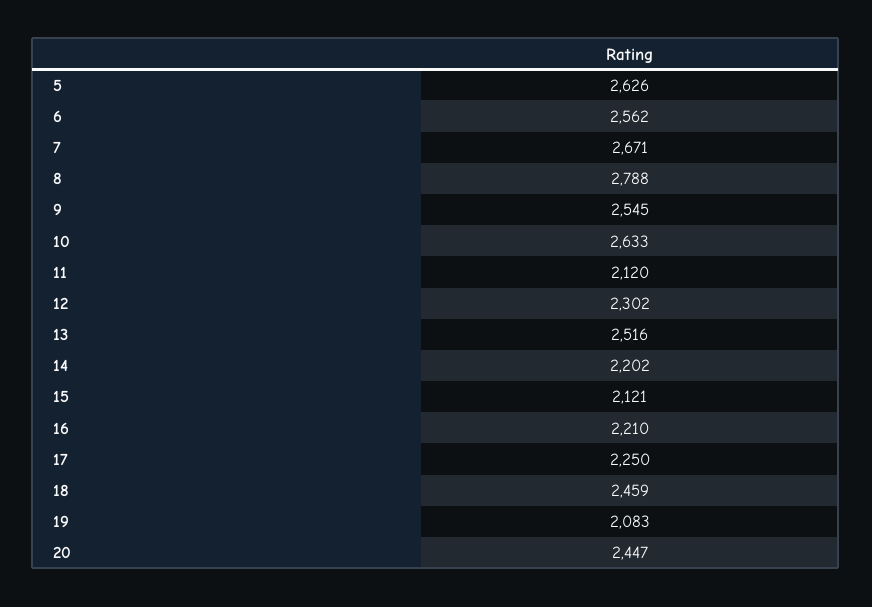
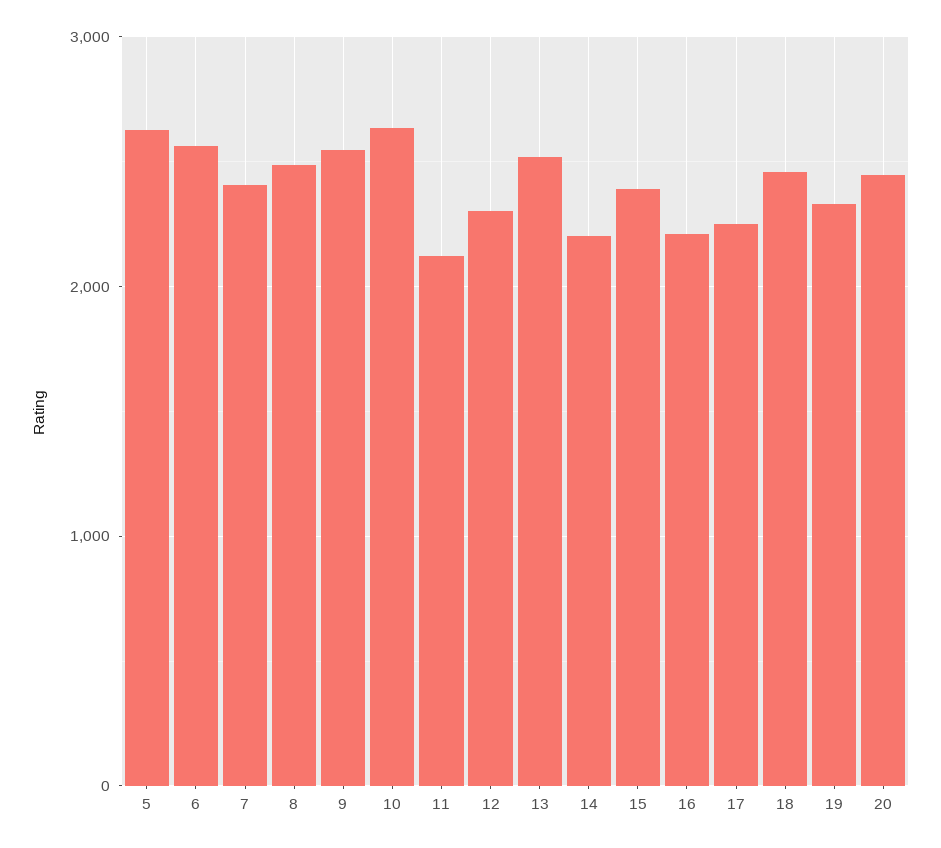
  {
    "5": 2626,
    "6": 2562,
-   "7": 2671,
+   "7": 2400,
-   "8": 2788,
+   "8": 2500,
    "9": 2545,
    "10": 2633,
    "11": 2120,
    "12": 2302,
    "13": 2516,
    "14": 2202,
-   "15": 2121,
+   "15": 2400,
    "16": 2210,
    "17": 2250,
    "18": 2459,
-   "19": 2083,
+   "19": 2300,
    "20": 2447
  }

